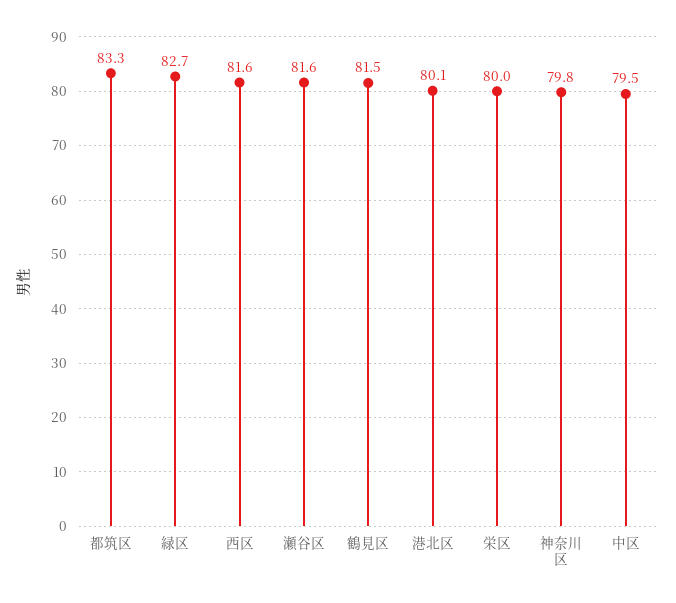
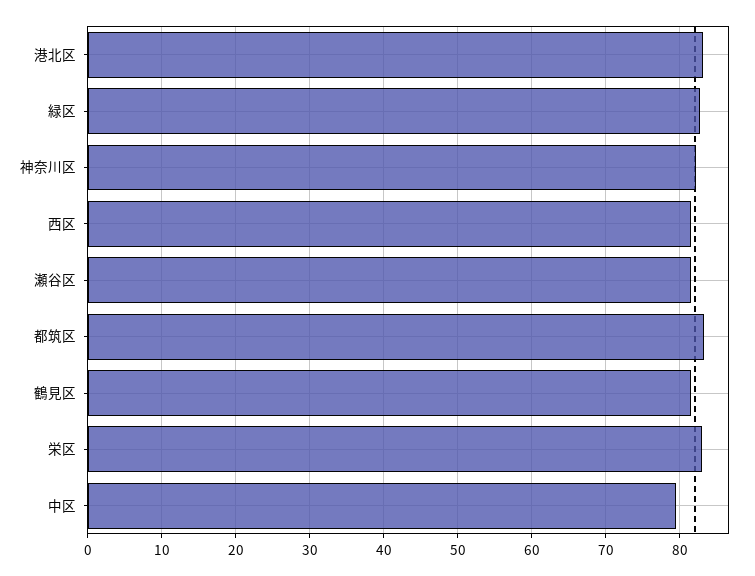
  {
    "都筑区": 83.3,
    "緑区": 82.7,
    "西区": 81.6,
    "瀬谷区": 81.6,
    "鶴見区": 81.5,
-   "港北区": 80.1,
+   "港北区": 83,
-   "栄区": 80,
+   "栄区": 83,
-   "神奈川区": 79.8,
+   "神奈川区": 82,
    "中区": 79.5
  }

